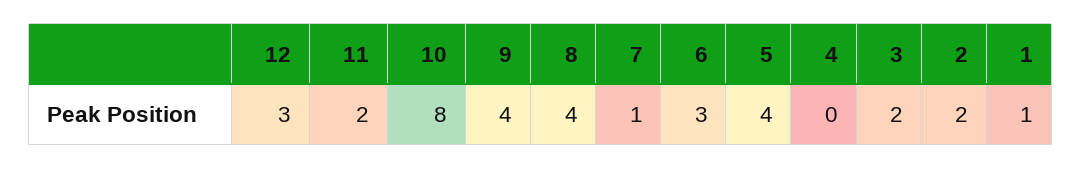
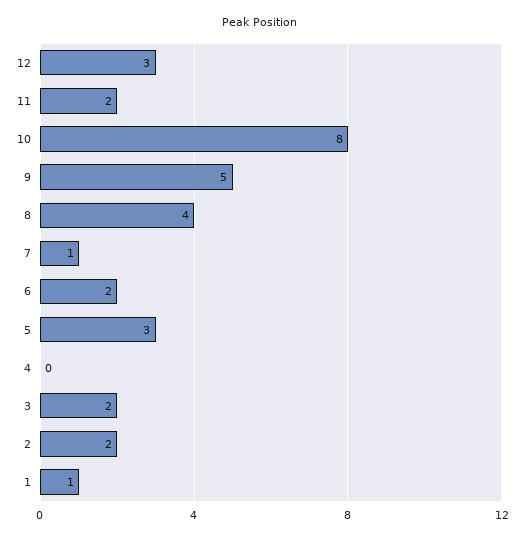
  {
    "12": 3,
    "11": 2,
    "10": 8,
-   "9": 4,
+   "9": 5,
    "8": 4,
    "7": 1,
-   "6": 3,
+   "6": 2,
-   "5": 4,
+   "5": 3,
    "4": 0,
    "3": 2,
    "2": 2,
    "1": 1
  }

